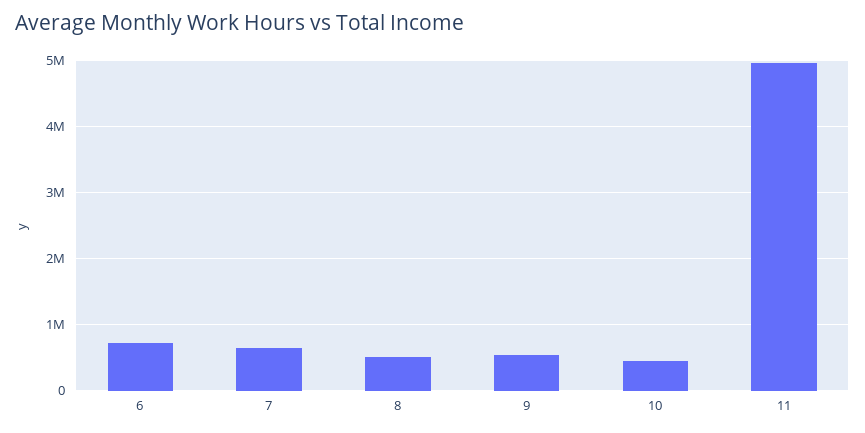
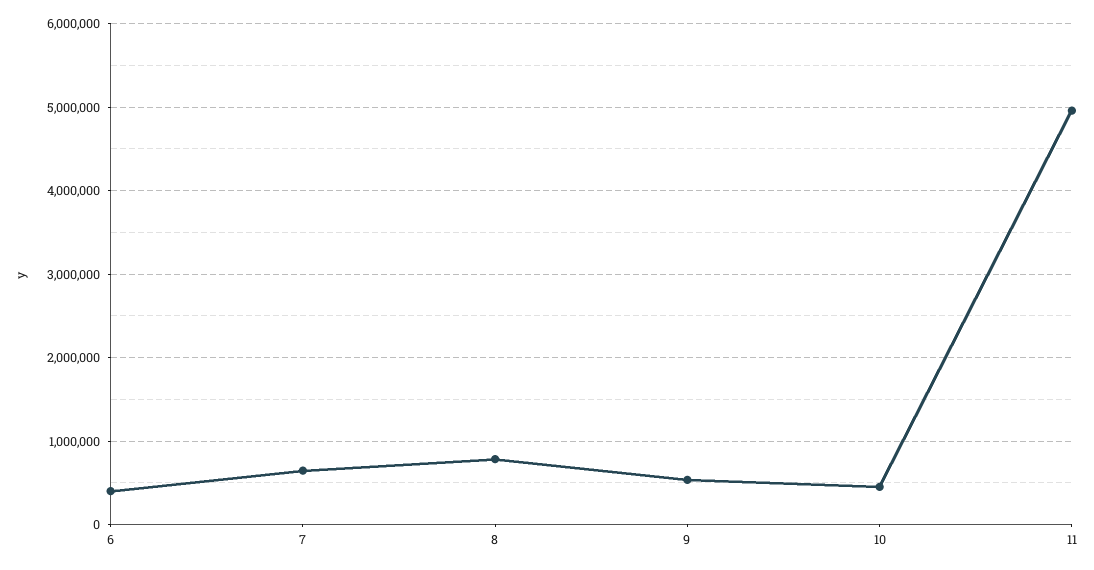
  {
-   "6": 700000,
+   "6": 400000,
    "7": 600000,
-   "8": 500000,
+   "8": 800000,
    "9": 500000,
    "10": 500000,
    "11": 5000000
  }

